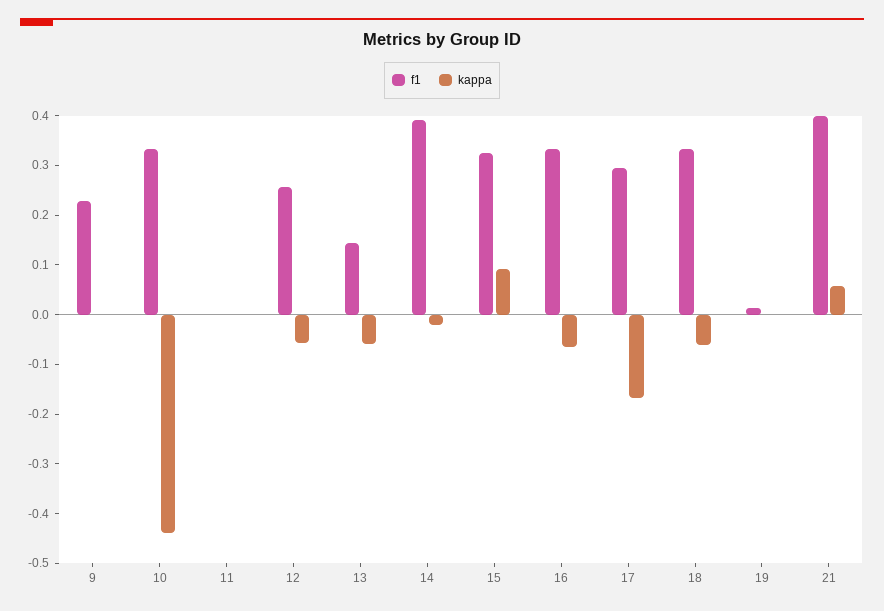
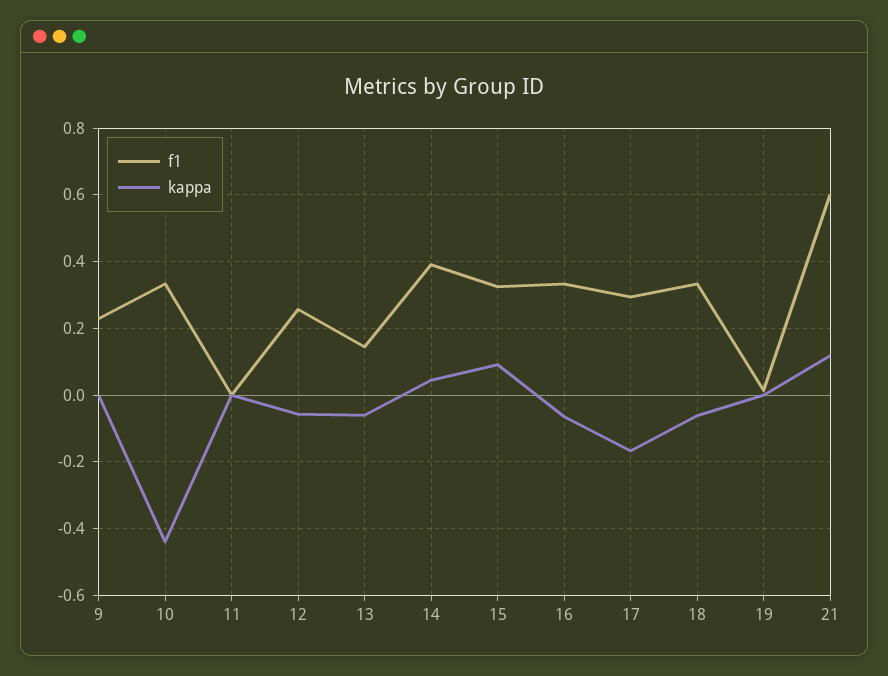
  {
    "f1": {
      "9": 0.22,
      "10": 0.34,
      "11": 0,
      "12": 0.26,
      "13": 0.14,
      "14": 0.4,
      "15": 0.32,
      "16": 0.34,
      "17": 0.3,
      "18": 0.34,
      "19": 0.02,
-     "21": 0.4
+     "21": 0.6
    },
    "kappa": {
      "9": 0,
      "10": -0.44,
      "11": 0,
      "12": -0.06,
      "13": -0.06,
-     "14": -0.02,
+     "14": 0.04,
      "15": 0.1,
      "16": -0.06,
      "17": -0.16,
      "18": -0.06,
      "19": 0,
-     "21": 0.06
+     "21": 0.12
    }
  }

